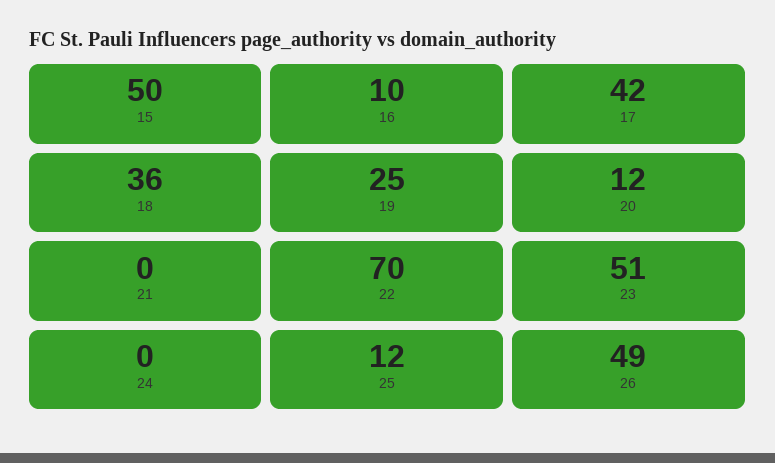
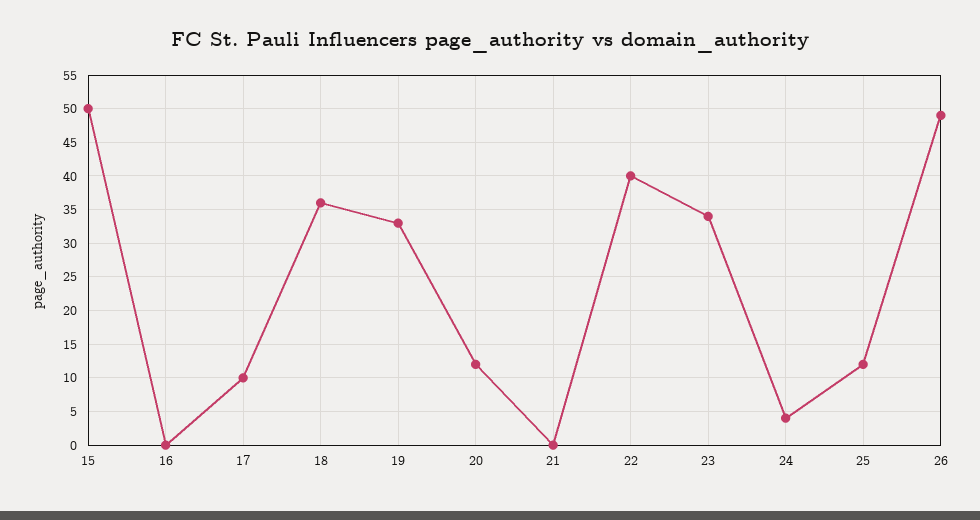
  {
    "15": 50,
-   "16": 10,
+   "16": 0,
-   "17": 42,
+   "17": 10,
    "18": 36,
-   "19": 25,
+   "19": 33,
    "20": 12,
    "21": 0,
-   "22": 70,
+   "22": 40,
-   "23": 51,
+   "23": 34,
-   "24": 0,
+   "24": 4,
    "25": 12,
    "26": 49
  }

